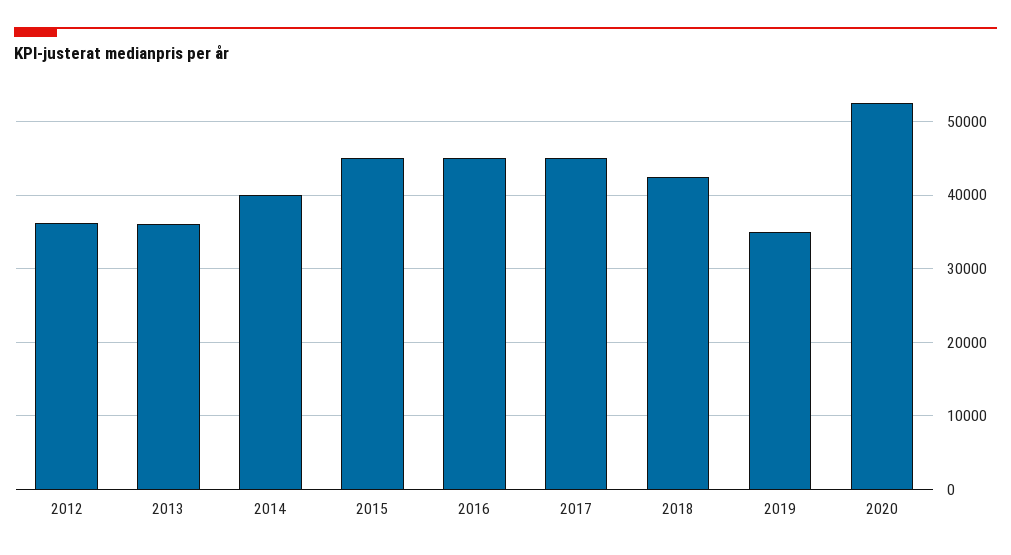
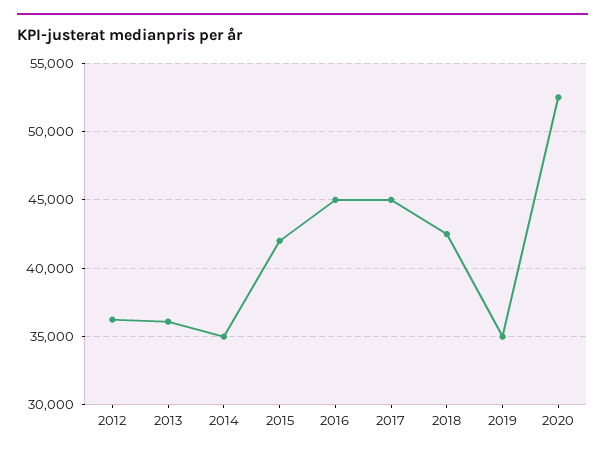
  {
    "2012": 36500,
    "2013": 36000,
-   "2014": 40000,
+   "2014": 35000,
-   "2015": 45000,
+   "2015": 42000,
    "2016": 45000,
    "2017": 45000,
    "2018": 42500,
    "2019": 35000,
    "2020": 52500
  }

